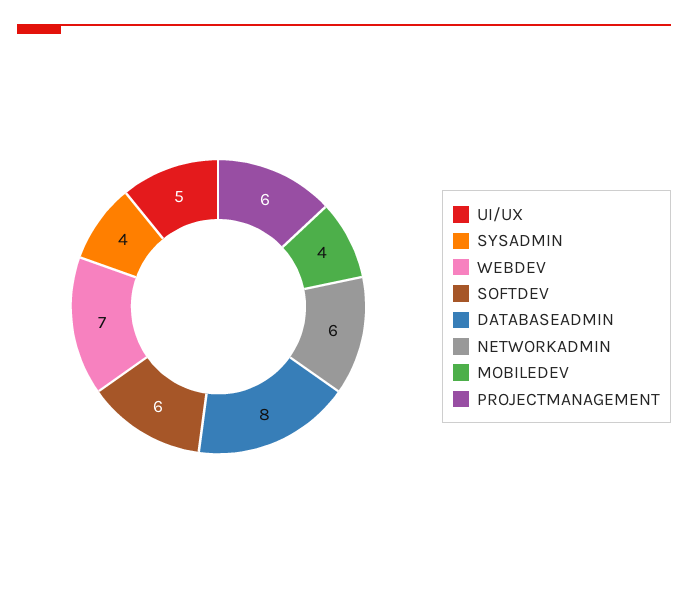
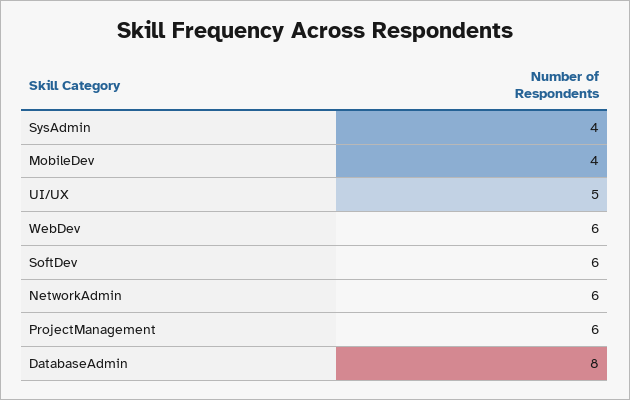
  {
    "UI/UX": 5,
    "SYSADMIN": 4,
-   "WEBDEV": 7,
+   "WEBDEV": 6,
    "SOFTDEV": 6,
    "DATABASEADMIN": 8,
    "NETWORKADMIN": 6,
    "MOBILEDEV": 4,
    "PROJECTMANAGEMENT": 6
  }

